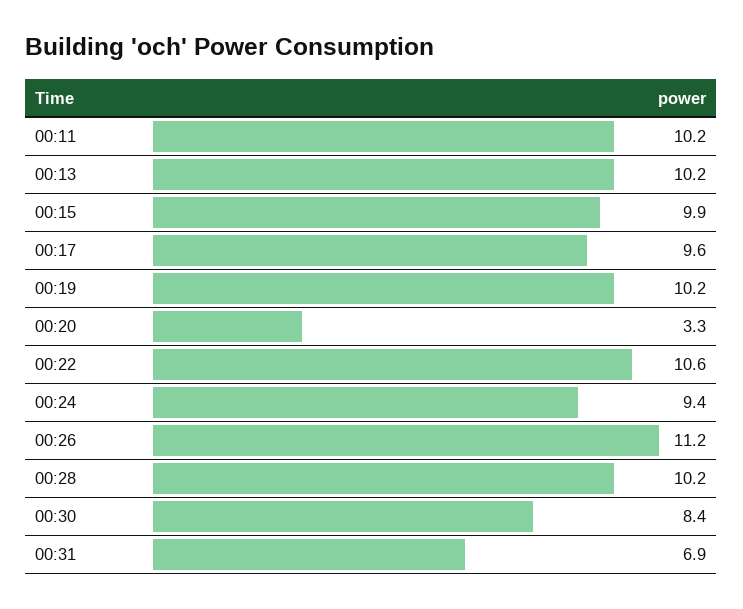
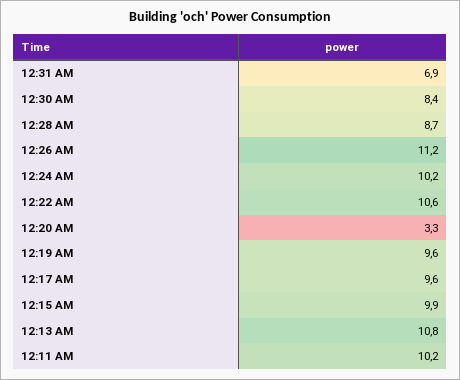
  {
    "00:11": 10.2,
-   "00:13": 10.2,
+   "00:13": 10.8,
    "00:15": 9.9,
    "00:17": 9.6,
-   "00:19": 10.2,
+   "00:19": 9.6,
    "00:20": 3.3,
    "00:22": 10.6,
-   "00:24": 9.4,
+   "00:24": 10.2,
    "00:26": 11.2,
-   "00:28": 10.2,
+   "00:28": 8.7,
    "00:30": 8.4,
    "00:31": 6.9
  }

